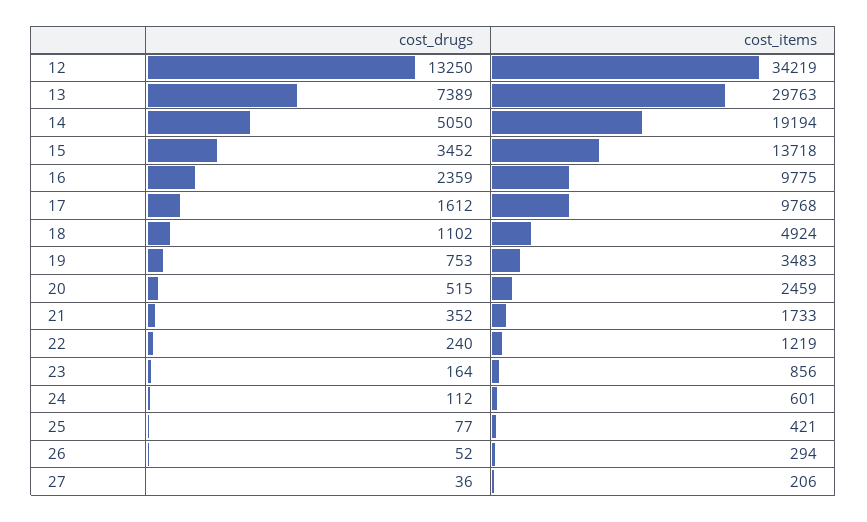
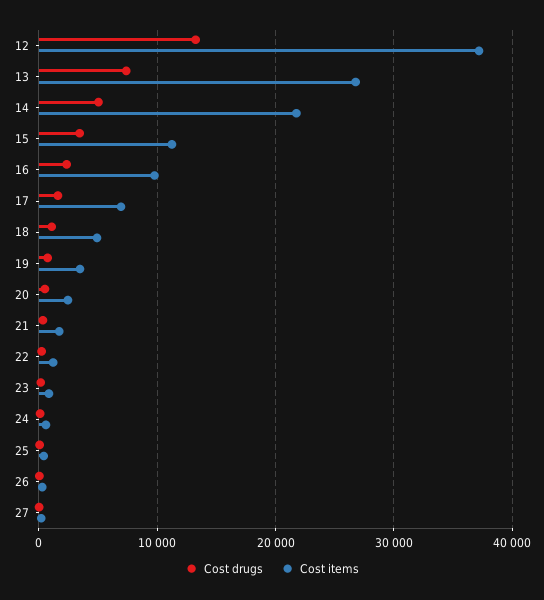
  {
    "cost_drugs": {
      "12": 13250,
      "13": 7389,
      "14": 5050,
      "15": 3452,
      "16": 2359,
      "17": 1612,
      "18": 1102,
      "19": 753,
      "20": 515,
      "21": 352,
      "22": 240,
      "23": 164,
      "24": 112,
      "25": 77,
      "26": 52,
      "27": 36
    },
    "cost_items": {
-     "12": 34219,
+     "12": 37000,
-     "13": 29763,
+     "13": 27000,
-     "14": 19194,
+     "14": 22000,
-     "15": 13718,
+     "15": 11000,
      "16": 9775,
-     "17": 9768,
+     "17": 7000,
      "18": 4924,
      "19": 3483,
      "20": 2459,
      "21": 1733,
      "22": 1219,
      "23": 856,
      "24": 601,
      "25": 421,
      "26": 294,
      "27": 206
    }
  }

